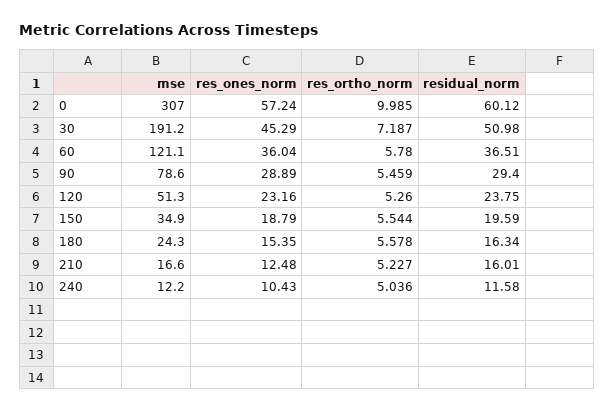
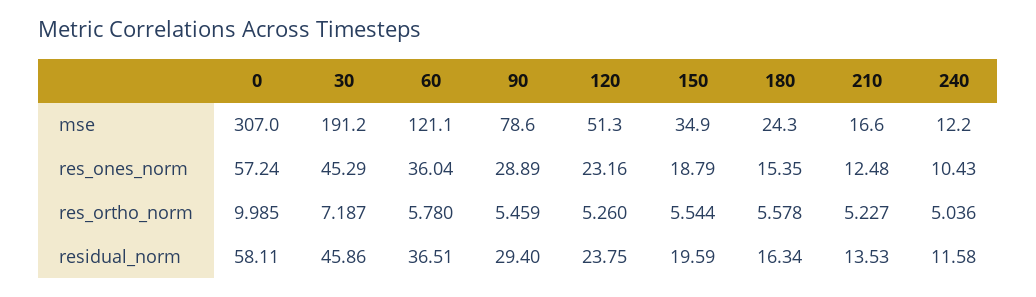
  {
    "mse": {
      "0": 307,
      "30": 191.2,
      "60": 121.1,
      "90": 78.6,
      "120": 51.3,
      "150": 34.9,
      "180": 24.3,
      "210": 16.6,
      "240": 12.2
    },
    "res_ones_norm": {
      "0": 57.24,
      "30": 45.29,
      "60": 36.04,
      "90": 28.89,
      "120": 23.16,
      "150": 18.79,
      "180": 15.35,
      "210": 12.48,
      "240": 10.43
    },
    "res_ortho_norm": {
      "0": 9.985,
      "30": 7.187,
      "60": 5.78,
      "90": 5.459,
      "120": 5.26,
      "150": 5.544,
      "180": 5.578,
      "210": 5.227,
      "240": 5.036
    },
    "residual_norm": {
-     "0": 60.12,
+     "0": 58.11,
-     "30": 50.98,
+     "30": 45.86,
      "60": 36.51,
      "90": 29.4,
      "120": 23.75,
      "150": 19.59,
      "180": 16.34,
-     "210": 16.01,
+     "210": 13.53,
      "240": 11.58
    }
  }

